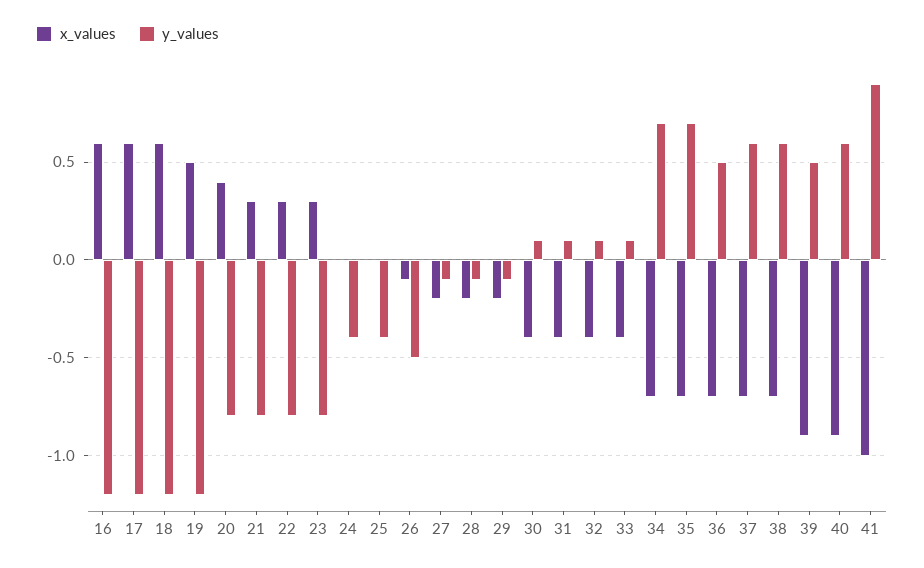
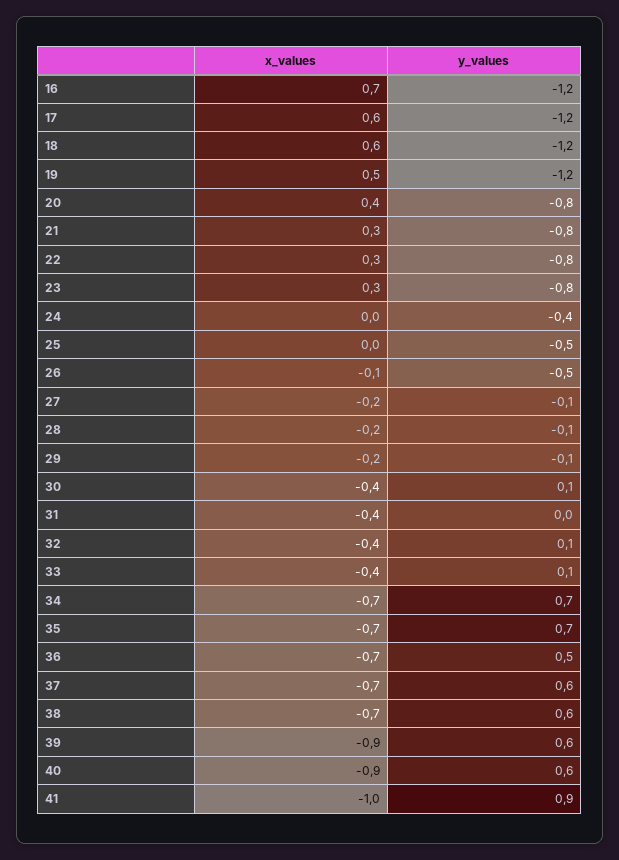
  {
    "x_values": {
-     "16": 0.6,
+     "16": 0.7,
      "17": 0.6,
      "18": 0.6,
      "19": 0.5,
      "20": 0.4,
      "21": 0.3,
      "22": 0.3,
      "23": 0.3,
      "24": 0,
      "25": 0,
      "26": -0.1,
      "27": -0.2,
      "28": -0.2,
      "29": -0.2,
      "30": -0.4,
      "31": -0.4,
      "32": -0.4,
      "33": -0.4,
      "34": -0.7,
      "35": -0.7,
      "36": -0.7,
      "37": -0.7,
      "38": -0.7,
      "39": -0.9,
      "40": -0.9,
      "41": -1
    },
    "y_values": {
      "16": -1.2,
      "17": -1.2,
      "18": -1.2,
      "19": -1.2,
      "20": -0.8,
      "21": -0.8,
      "22": -0.8,
      "23": -0.8,
      "24": -0.4,
-     "25": -0.4,
+     "25": -0.5,
      "26": -0.5,
      "27": -0.1,
      "28": -0.1,
      "29": -0.1,
      "30": 0.1,
-     "31": 0.1,
+     "31": 0,
      "32": 0.1,
      "33": 0.1,
      "34": 0.7,
      "35": 0.7,
      "36": 0.5,
      "37": 0.6,
      "38": 0.6,
-     "39": 0.5,
+     "39": 0.6,
      "40": 0.6,
      "41": 0.9
    }
  }

